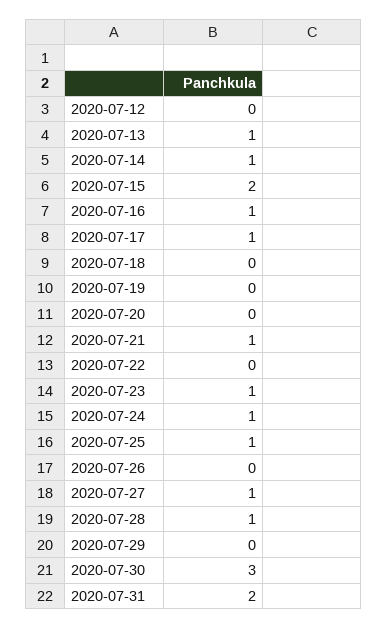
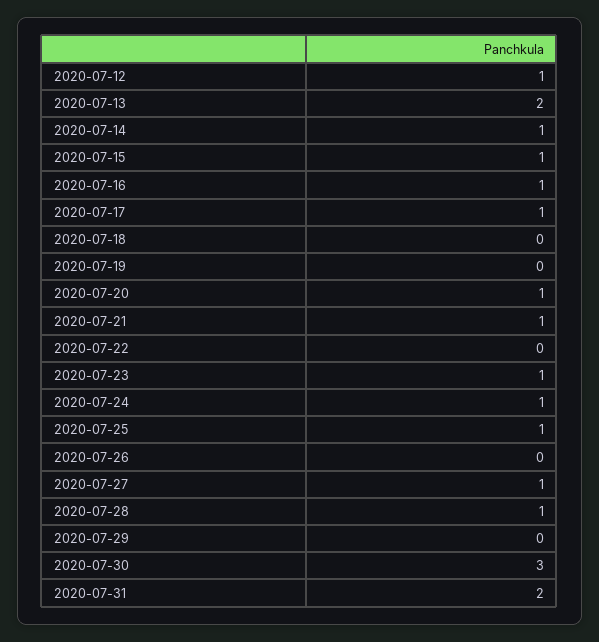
  {
-   "2020-07-12": 0,
+   "2020-07-12": 1,
-   "2020-07-13": 1,
+   "2020-07-13": 2,
    "2020-07-14": 1,
-   "2020-07-15": 2,
+   "2020-07-15": 1,
    "2020-07-16": 1,
    "2020-07-17": 1,
    "2020-07-18": 0,
    "2020-07-19": 0,
-   "2020-07-20": 0,
+   "2020-07-20": 1,
    "2020-07-21": 1,
    "2020-07-22": 0,
    "2020-07-23": 1,
    "2020-07-24": 1,
    "2020-07-25": 1,
    "2020-07-26": 0,
    "2020-07-27": 1,
    "2020-07-28": 1,
    "2020-07-29": 0,
    "2020-07-30": 3,
    "2020-07-31": 2
  }

